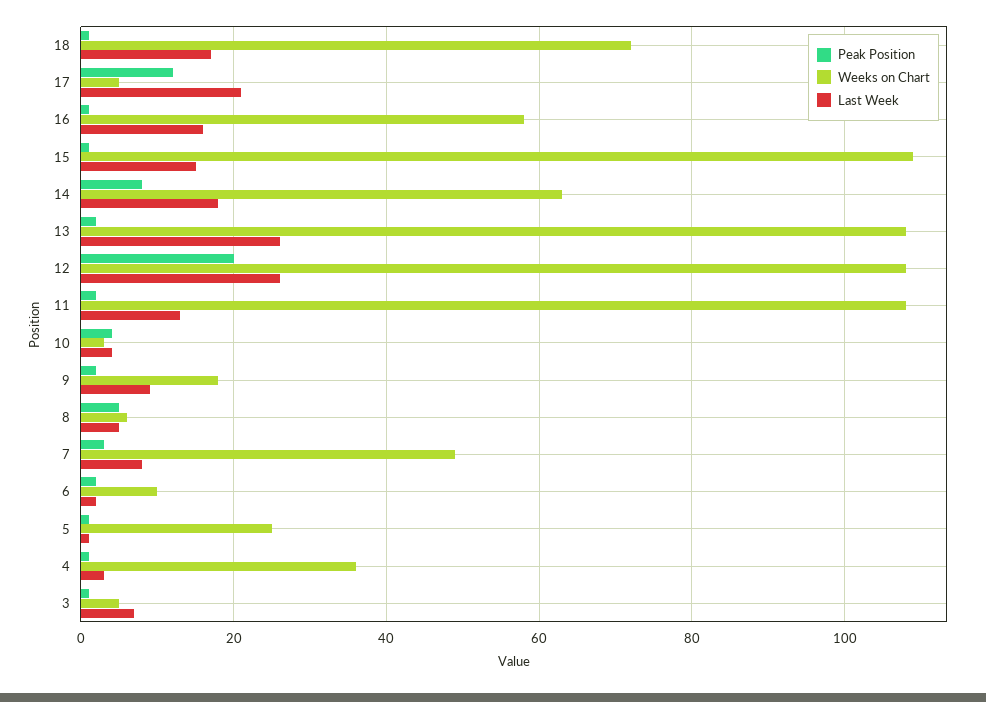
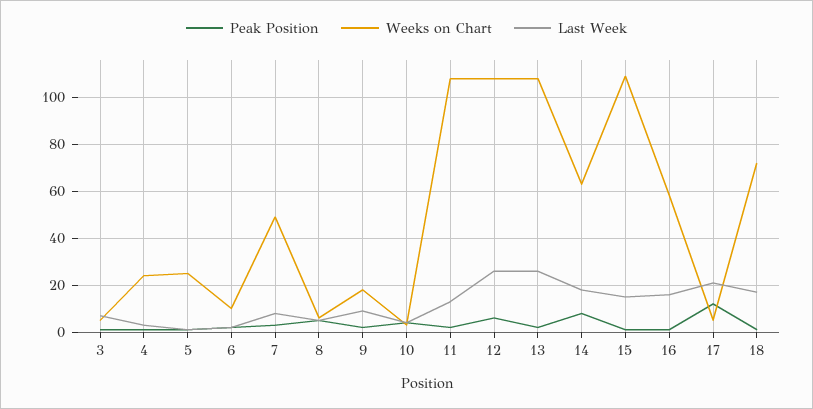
  {
    "Peak Position": {
      "18": 0,
      "17": 10,
      "16": 0,
      "15": 0,
      "14": 10,
      "13": 0,
-     "12": 20,
+     "12": 5,
      "11": 0,
      "10": 5,
      "9": 0,
      "8": 5,
      "7": 5,
      "6": 0,
      "5": 0,
      "4": 0,
      "3": 0
    },
    "Weeks on Chart": {
      "18": 70,
      "17": 5,
      "16": 60,
      "15": 110,
      "14": 65,
      "13": 110,
      "12": 110,
      "11": 110,
      "10": 5,
      "9": 20,
      "8": 5,
      "7": 50,
      "6": 10,
      "5": 25,
-     "4": 35,
+     "4": 25,
      "3": 5
    },
    "Last Week": {
      "18": 15,
      "17": 20,
      "16": 15,
      "15": 15,
      "14": 20,
      "13": 25,
      "12": 25,
      "11": 15,
      "10": 5,
      "9": 10,
      "8": 5,
      "7": 10,
      "6": 0,
      "5": 0,
      "4": 5,
      "3": 5
    }
  }

